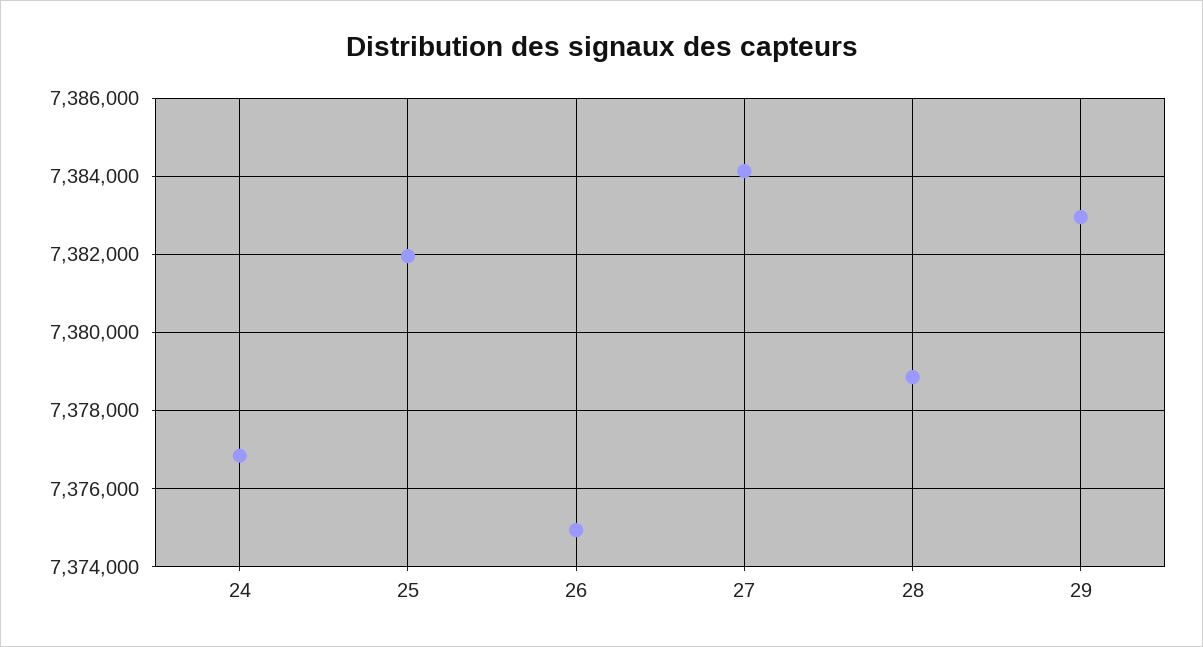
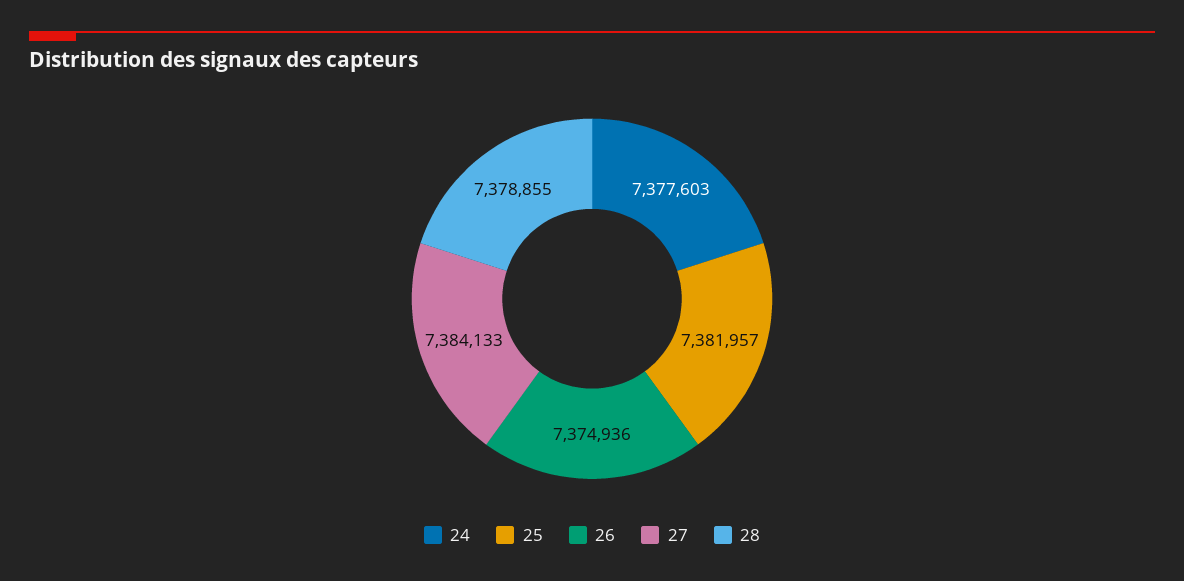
  {
-   "24": 7376800,
+   "24": 7377603,
    "25": 7381957,
    "26": 7374936,
    "27": 7384133,
-   "28": 7378855,
+   "28": 7378855
-   "29": 7383000
  }

